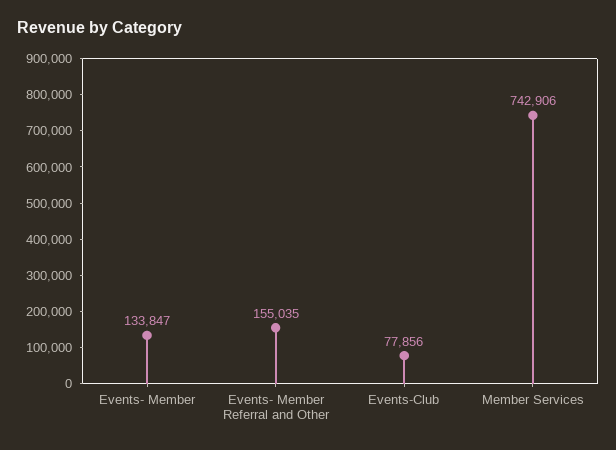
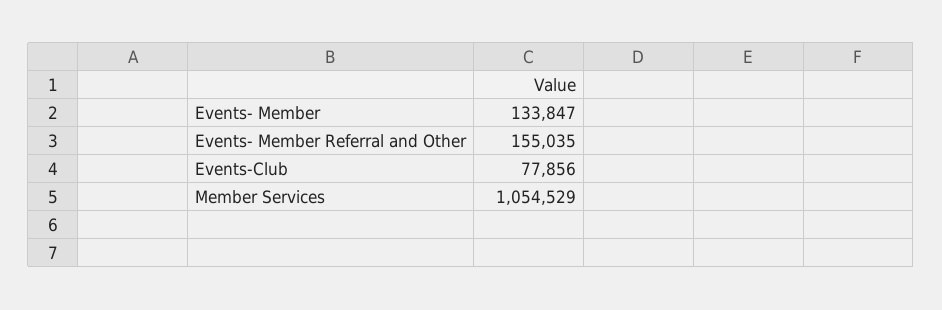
  {
    "Events- Member": 133847,
    "Events- Member Referral and Other": 155035,
    "Events-Club": 77856,
-   "Member Services": 742906
+   "Member Services": 1054529
  }

